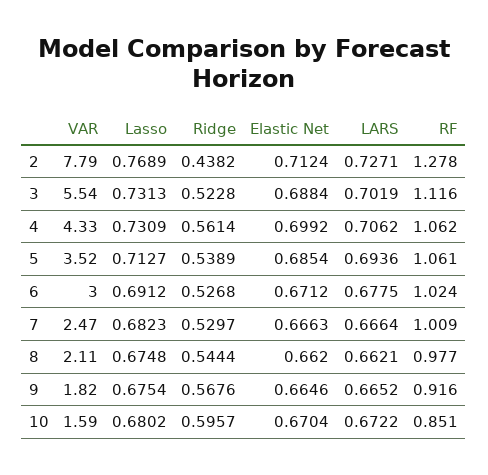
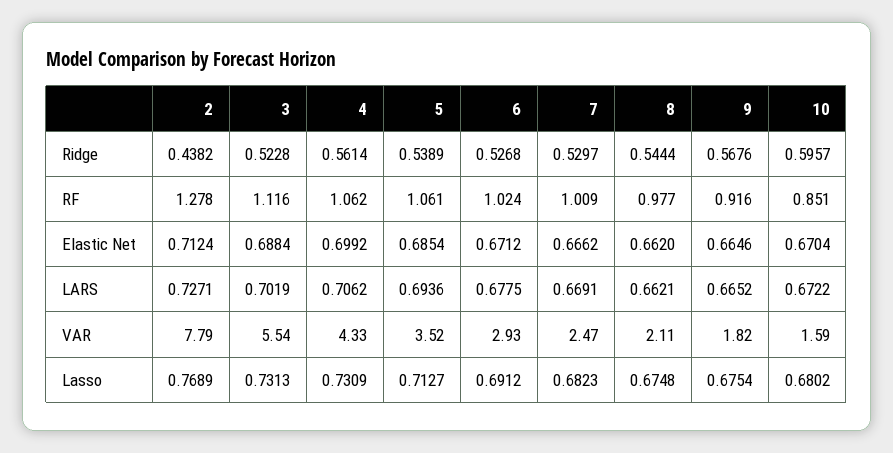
  {
    "VAR": {
      "2": 7.79,
      "3": 5.54,
      "4": 4.33,
      "5": 3.52,
-     "6": 3,
+     "6": 2.93,
      "7": 2.47,
      "8": 2.11,
      "9": 1.82,
      "10": 1.59
    },
    "Lasso": {
      "2": 0.7689,
      "3": 0.7313,
      "4": 0.7309,
      "5": 0.7127,
      "6": 0.6912,
      "7": 0.6823,
      "8": 0.6748,
      "9": 0.6754,
      "10": 0.6802
    },
    "Ridge": {
      "2": 0.4382,
      "3": 0.5228,
      "4": 0.5614,
      "5": 0.5389,
      "6": 0.5268,
      "7": 0.5297,
      "8": 0.5444,
      "9": 0.5676,
      "10": 0.5957
    },
    "Elastic Net": {
      "2": 0.7124,
      "3": 0.6884,
      "4": 0.6992,
      "5": 0.6854,
      "6": 0.6712,
-     "7": 0.6663,
+     "7": 0.6662,
      "8": 0.662,
      "9": 0.6646,
      "10": 0.6704
    },
    "LARS": {
      "2": 0.7271,
      "3": 0.7019,
      "4": 0.7062,
      "5": 0.6936,
      "6": 0.6775,
-     "7": 0.6664,
+     "7": 0.6691,
      "8": 0.6621,
      "9": 0.6652,
      "10": 0.6722
    },
    "RF": {
      "2": 1.278,
      "3": 1.116,
      "4": 1.062,
      "5": 1.061,
      "6": 1.024,
      "7": 1.009,
      "8": 0.977,
      "9": 0.916,
      "10": 0.851
    }
  }

